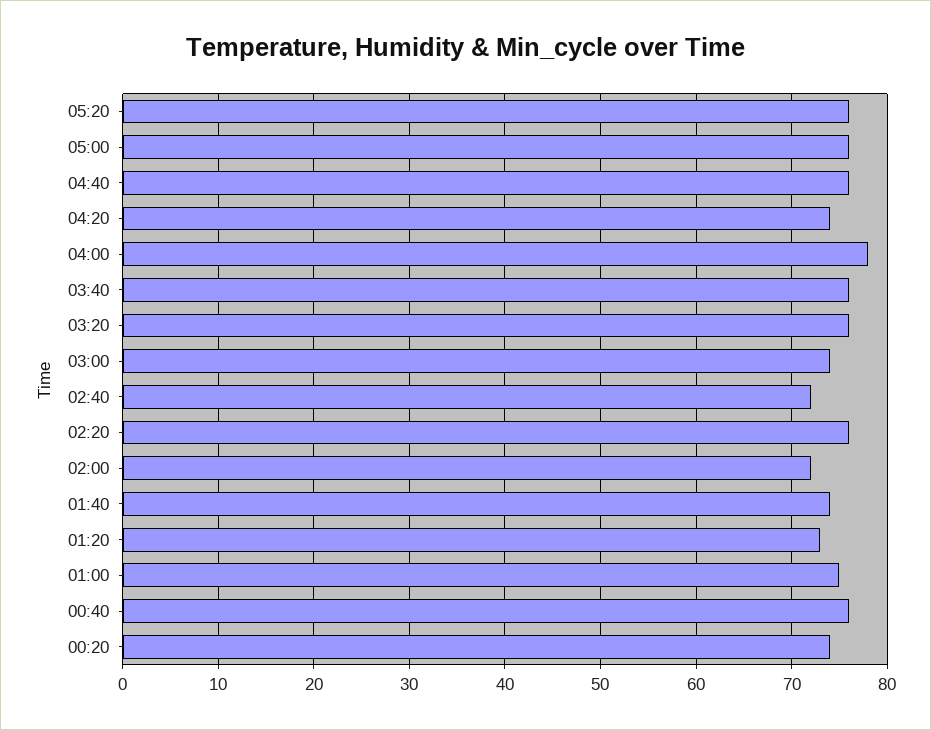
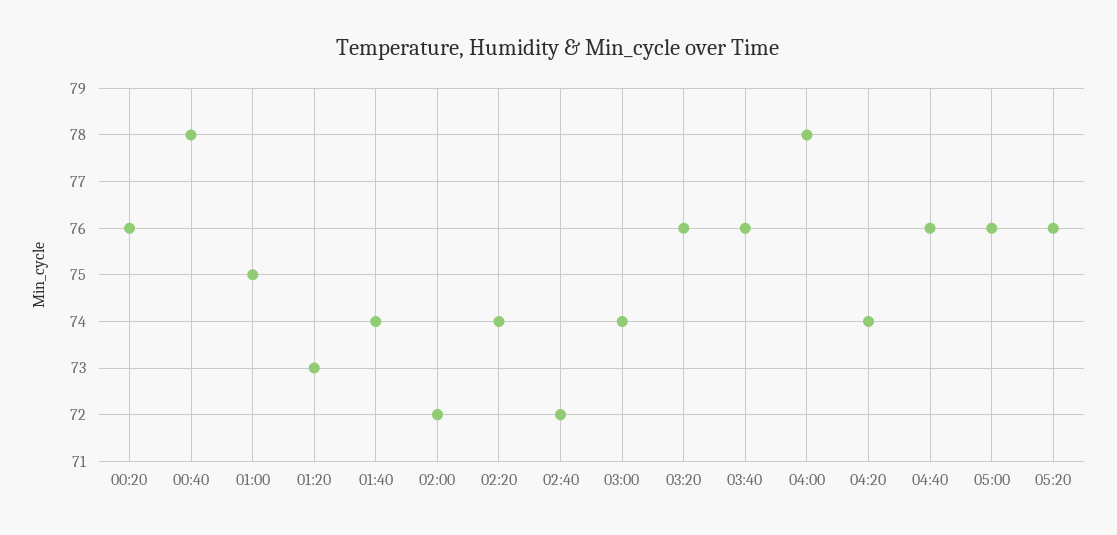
  {
    "05:20": 76,
    "05:00": 76,
    "04:40": 76,
    "04:20": 74,
    "04:00": 78,
    "03:40": 76,
    "03:20": 76,
    "03:00": 74,
    "02:40": 72,
-   "02:20": 76,
+   "02:20": 74,
    "02:00": 72,
    "01:40": 74,
    "01:20": 73,
    "01:00": 75,
-   "00:40": 76,
+   "00:40": 78,
-   "00:20": 74
+   "00:20": 76
  }

